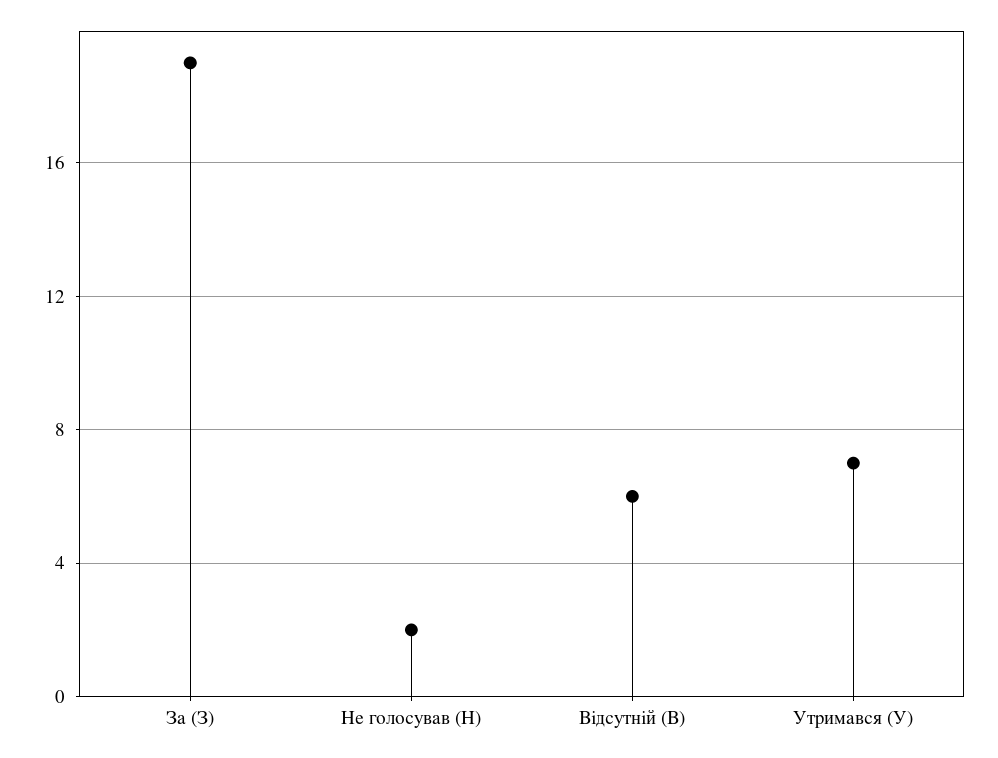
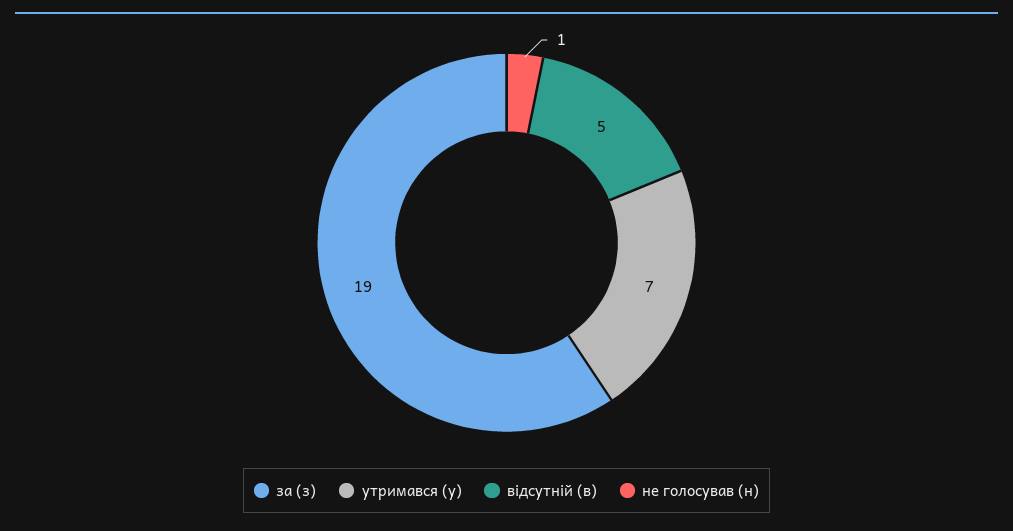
  {
    "За (З)": 19,
-   "Не голосував (Н)": 2,
+   "Не голосував (Н)": 1,
-   "Відсутній (В)": 6,
+   "Відсутній (В)": 5,
    "Утримався (У)": 7
  }

